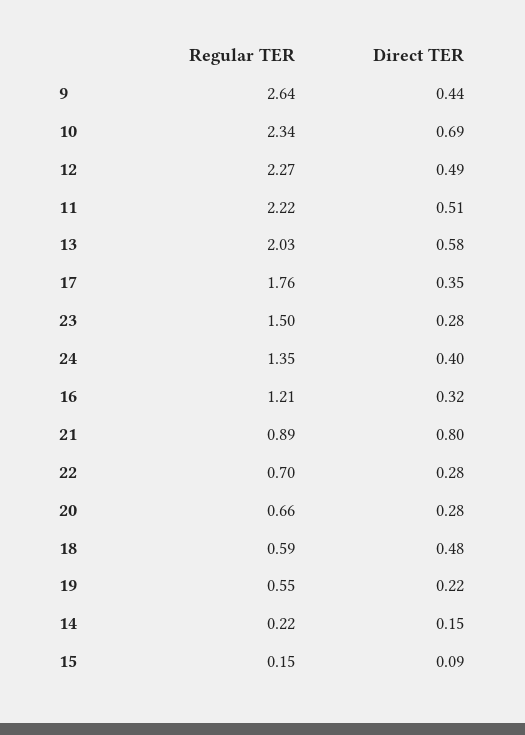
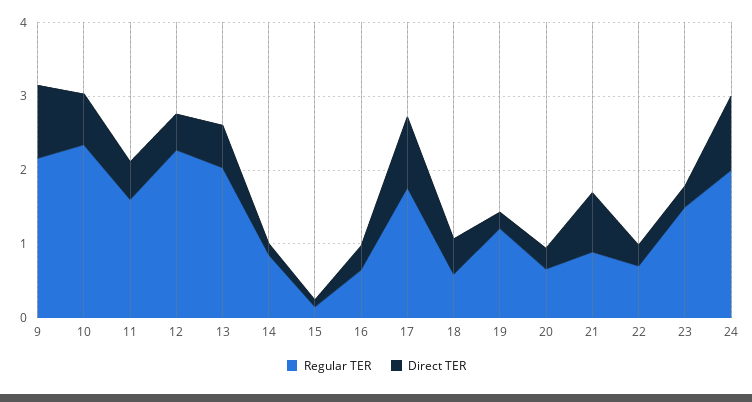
  {
    "Regular TER": {
-     "9": 2.64,
+     "9": 2.2,
      "10": 2.34,
      "12": 2.27,
-     "11": 2.22,
+     "11": 1.6,
      "13": 2.03,
      "17": 1.76,
      "23": 1.5,
-     "24": 1.35,
+     "24": 2,
-     "16": 1.21,
+     "16": 0.6,
      "21": 0.89,
      "22": 0.7,
      "20": 0.66,
      "18": 0.59,
-     "19": 0.55,
+     "19": 1.2,
-     "14": 0.22,
+     "14": 0.8,
      "15": 0.15
    },
    "Direct TER": {
-     "9": 0.44,
+     "9": 1,
      "10": 0.69,
      "12": 0.49,
      "11": 0.51,
      "13": 0.58,
-     "17": 0.35,
+     "17": 1,
      "23": 0.28,
-     "24": 0.4,
+     "24": 1,
      "16": 0.32,
      "21": 0.8,
      "22": 0.28,
      "20": 0.28,
      "18": 0.48,
      "19": 0.22,
      "14": 0.15,
      "15": 0.09
    }
  }

